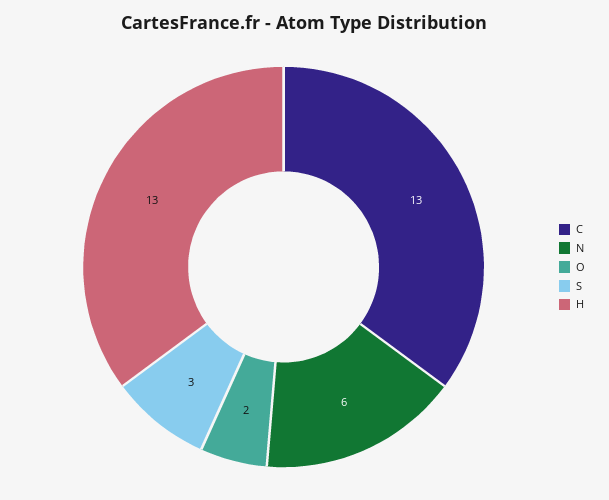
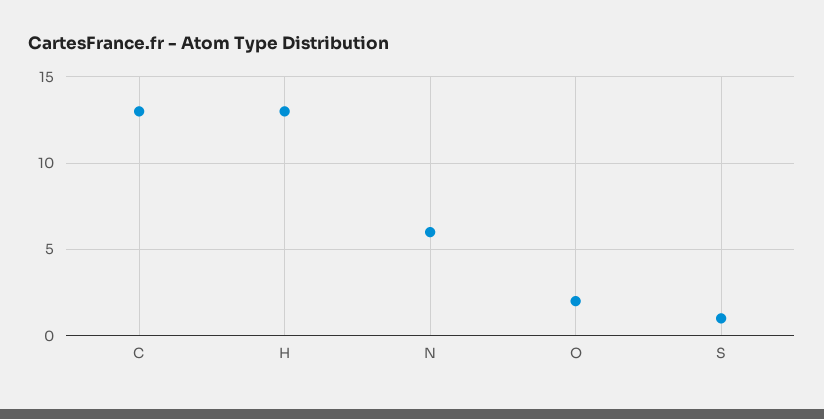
  {
    "C": 13,
    "N": 6,
    "O": 2,
-   "S": 3,
+   "S": 1,
    "H": 13
  }

